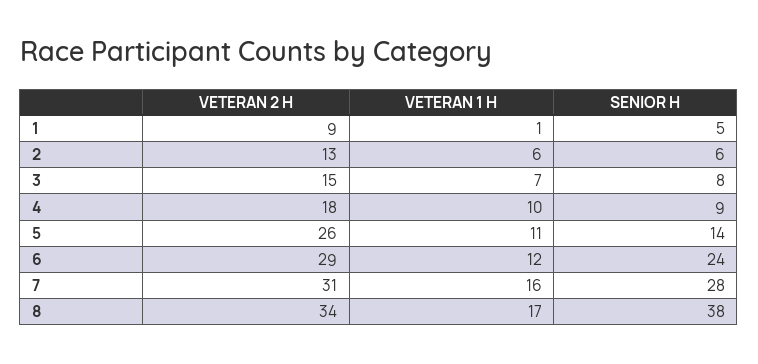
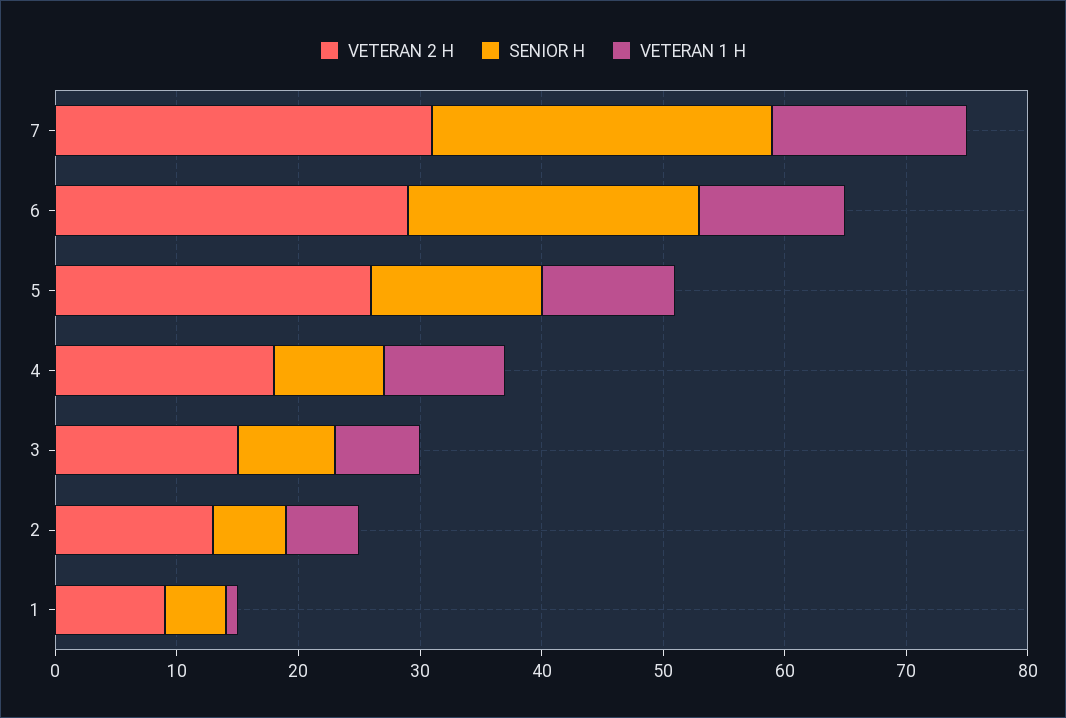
  {
    "VETERAN 2 H": {
      "1": 9,
      "2": 13,
      "3": 15,
      "4": 18,
      "5": 26,
      "6": 29,
-     "7": 31,
+     "7": 31
-     "8": 34
    },
    "VETERAN 1 H": {
      "1": 1,
      "2": 6,
      "3": 7,
      "4": 10,
      "5": 11,
      "6": 12,
-     "7": 16,
+     "7": 16
-     "8": 17
    },
    "SENIOR H": {
      "1": 5,
      "2": 6,
      "3": 8,
      "4": 9,
      "5": 14,
      "6": 24,
-     "7": 28,
+     "7": 28
-     "8": 38
    }
  }

